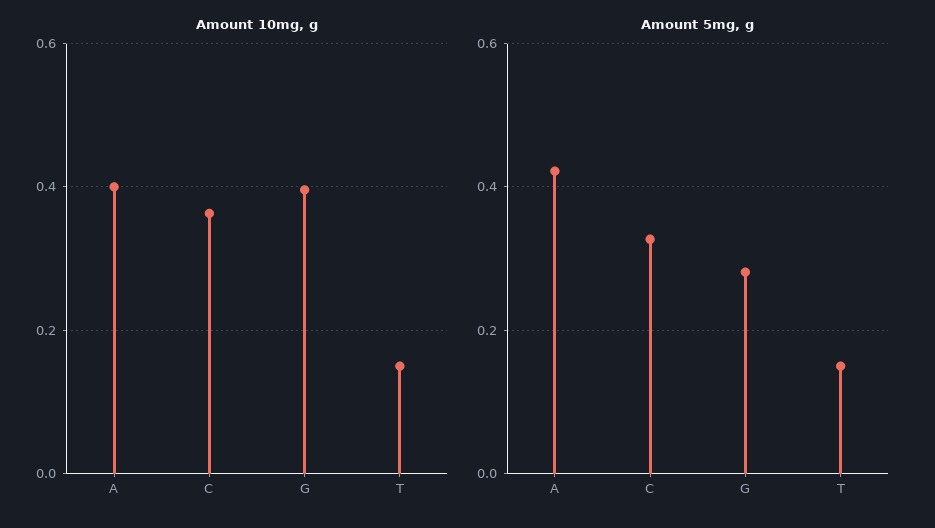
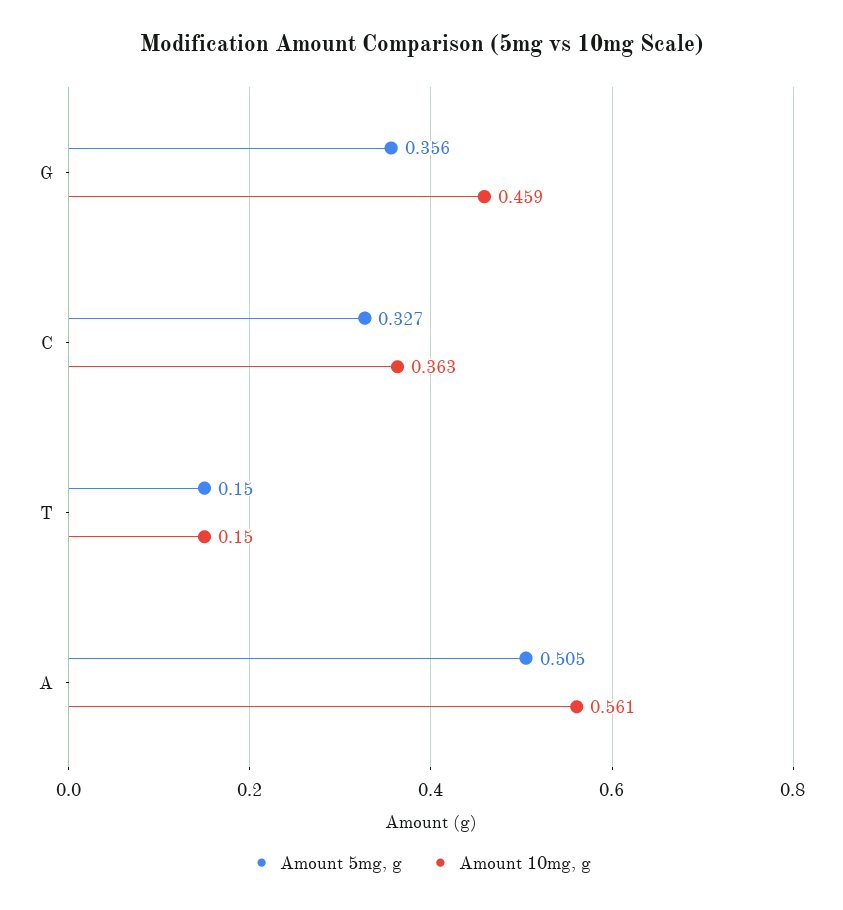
  {
    "Amount 10mg, g": {
-     "A": 0.4,
+     "A": 0.561,
      "C": 0.363,
-     "G": 0.4,
+     "G": 0.459,
      "T": 0.15
    },
    "Amount 5mg, g": {
-     "A": 0.42,
+     "A": 0.505,
      "C": 0.327,
-     "G": 0.28,
+     "G": 0.356,
      "T": 0.15
    }
  }

